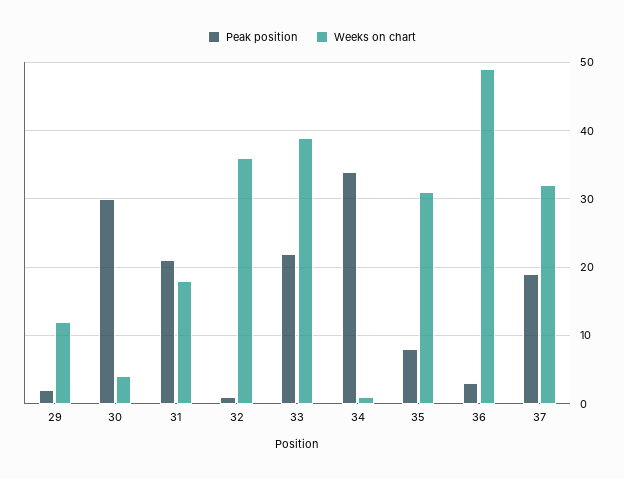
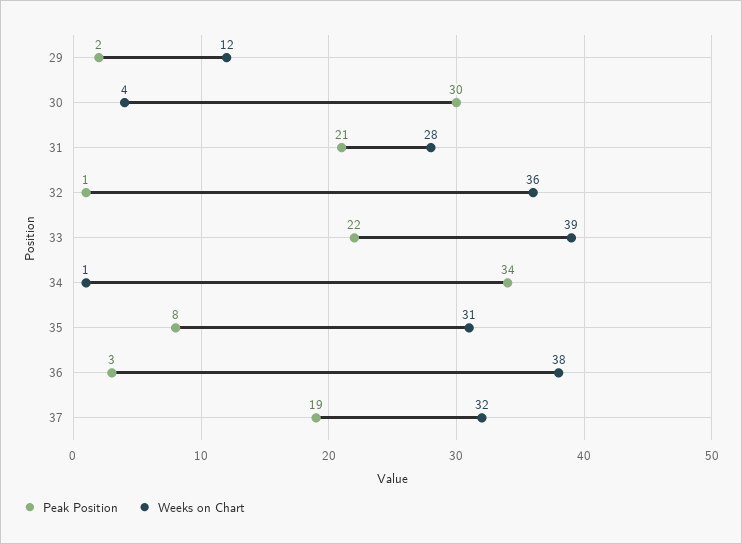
  {
    "Peak position": {
      "29": 2,
      "30": 30,
      "31": 21,
      "32": 1,
      "33": 22,
      "34": 34,
      "35": 8,
      "36": 3,
      "37": 19
    },
    "Weeks on chart": {
      "29": 12,
      "30": 4,
-     "31": 18,
+     "31": 28,
      "32": 36,
      "33": 39,
      "34": 1,
      "35": 31,
-     "36": 49,
+     "36": 38,
      "37": 32
    }
  }

